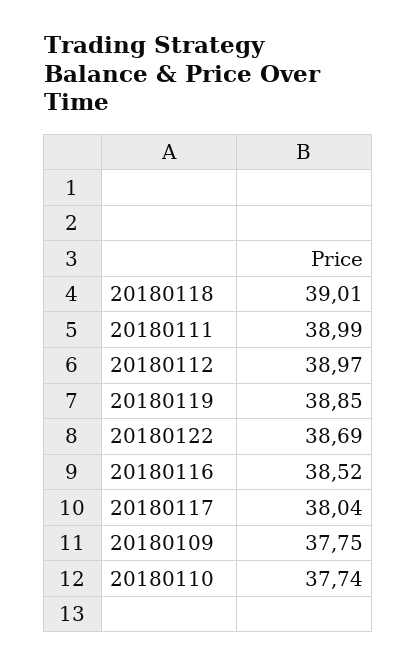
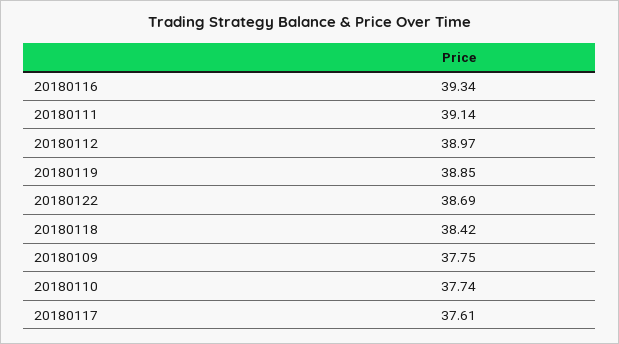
  {
-   "20180118": 39.01,
+   "20180118": 38.42,
-   "20180111": 38.99,
+   "20180111": 39.14,
    "20180112": 38.97,
    "20180119": 38.85,
    "20180122": 38.69,
-   "20180116": 38.52,
+   "20180116": 39.34,
-   "20180117": 38.04,
+   "20180117": 37.61,
    "20180109": 37.75,
    "20180110": 37.74
  }

